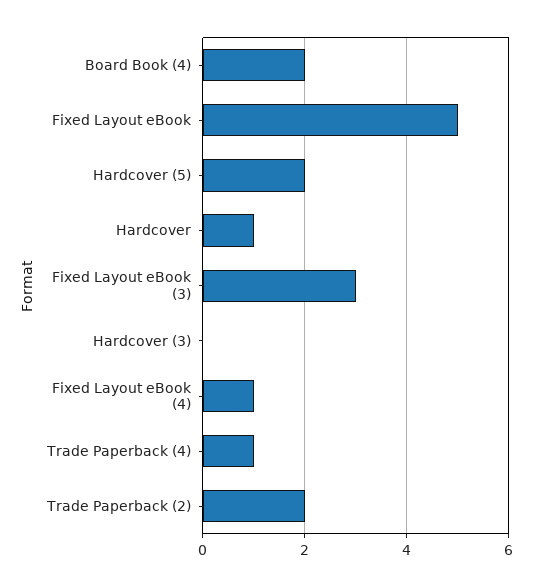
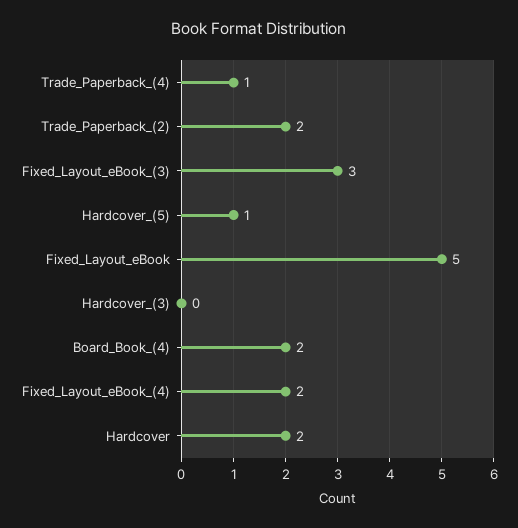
  {
    "Board Book (4)": 2,
    "Fixed Layout eBook": 5,
-   "Hardcover (5)": 2,
+   "Hardcover (5)": 1,
-   "Hardcover": 1,
+   "Hardcover": 2,
    "Fixed Layout eBook (3)": 3,
    "Hardcover (3)": 0,
-   "Fixed Layout eBook (4)": 1,
+   "Fixed Layout eBook (4)": 2,
    "Trade Paperback (4)": 1,
    "Trade Paperback (2)": 2
  }

